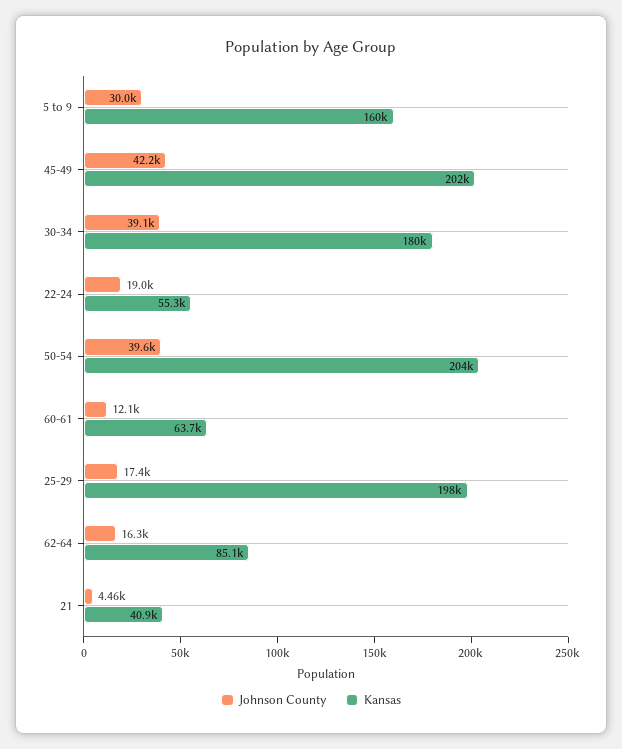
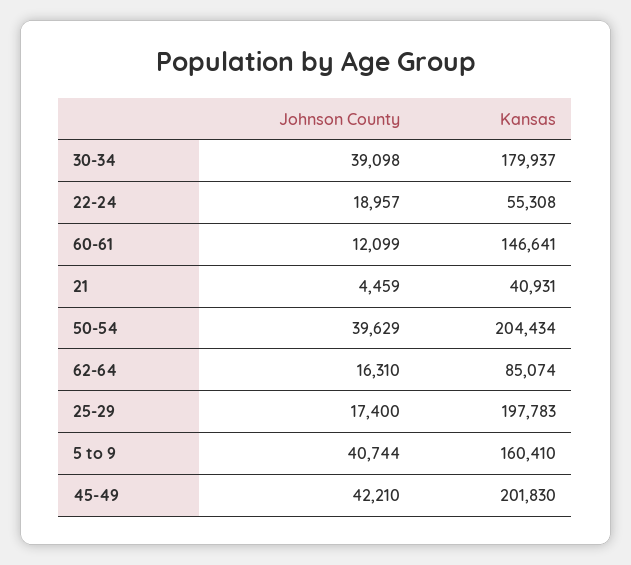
  {
    "Johnson County": {
-     "5 to 9": 30000,
+     "5 to 9": 40744,
      "45-49": 42210,
      "30-34": 39098,
      "22-24": 18957,
      "50-54": 39629,
      "60-61": 12099,
      "25-29": 17400,
      "62-64": 16310,
      "21": 4459
    },
    "Kansas": {
      "5 to 9": 160410,
      "45-49": 201830,
      "30-34": 179937,
      "22-24": 55308,
      "50-54": 204434,
-     "60-61": 63700,
+     "60-61": 146641,
      "25-29": 197783,
      "62-64": 85074,
      "21": 40931
    }
  }

